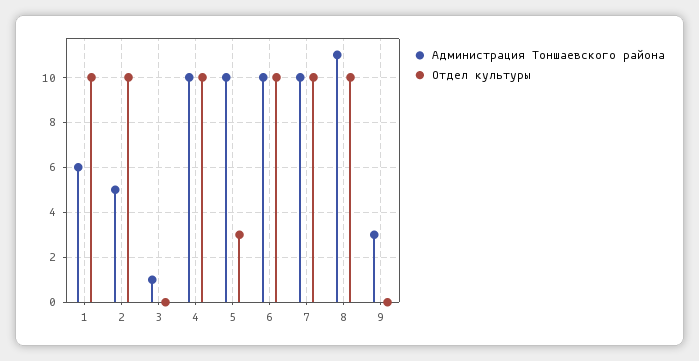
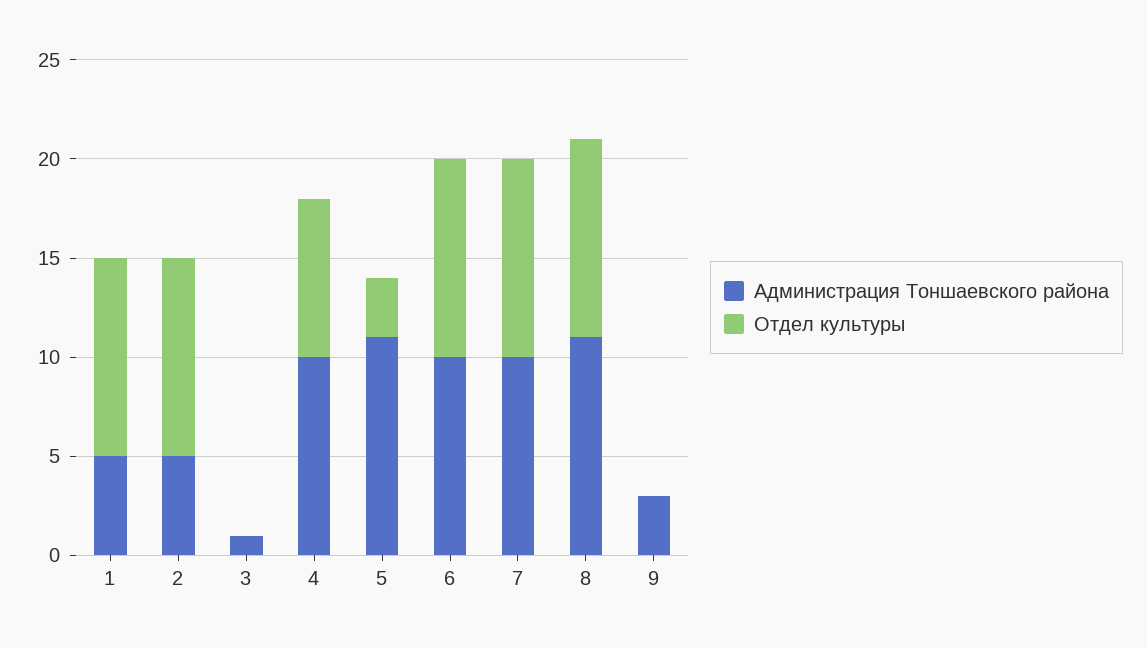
  {
    "Администрация Тоншаевского района": {
-     "1": 6,
+     "1": 5,
      "2": 5,
      "3": 1,
      "4": 10,
-     "5": 10,
+     "5": 11,
      "6": 10,
      "7": 10,
      "8": 11,
      "9": 3
    },
    "Отдел культуры": {
      "1": 10,
      "2": 10,
      "3": 0,
-     "4": 10,
+     "4": 8,
      "5": 3,
      "6": 10,
      "7": 10,
      "8": 10,
      "9": 0
    }
  }

